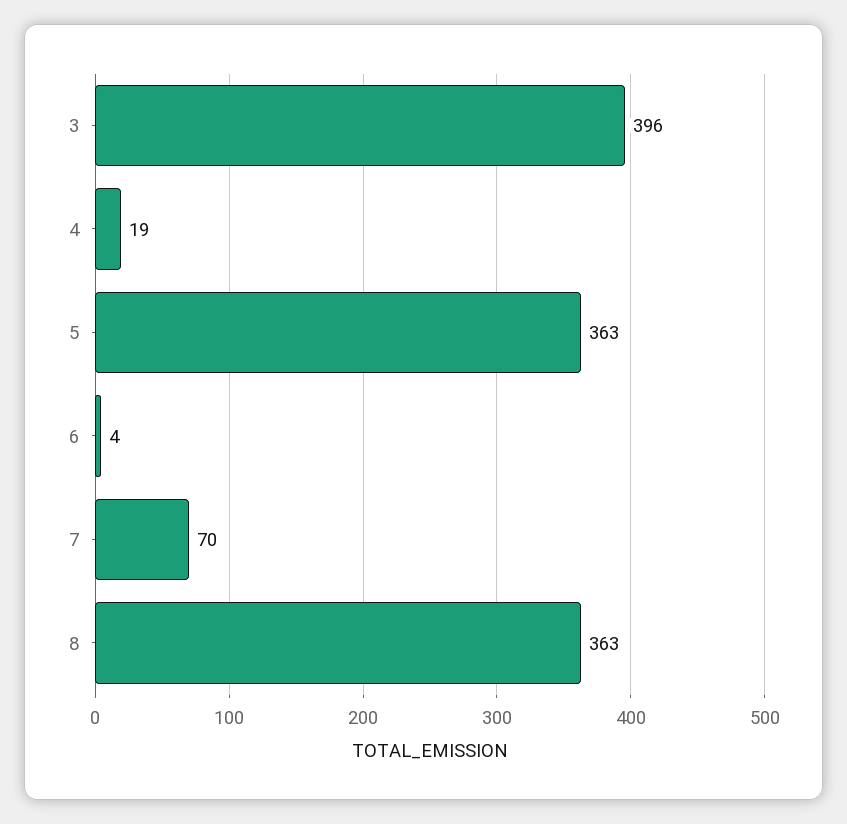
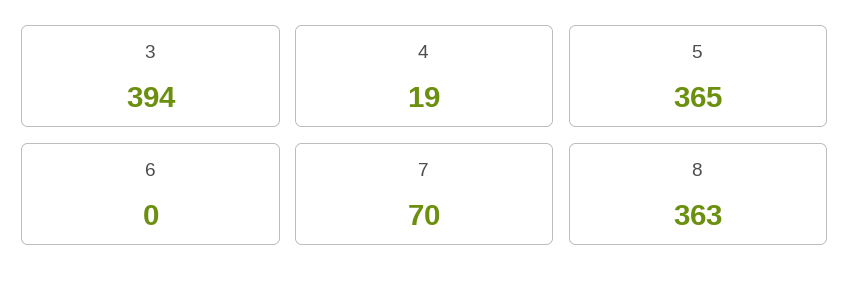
  {
-   "3": 396,
+   "3": 394,
    "4": 19,
-   "5": 363,
+   "5": 365,
-   "6": 4,
+   "6": 0,
    "7": 70,
    "8": 363
  }

